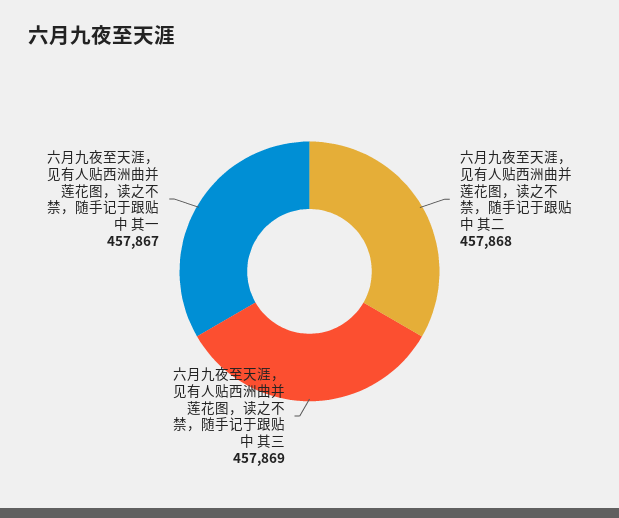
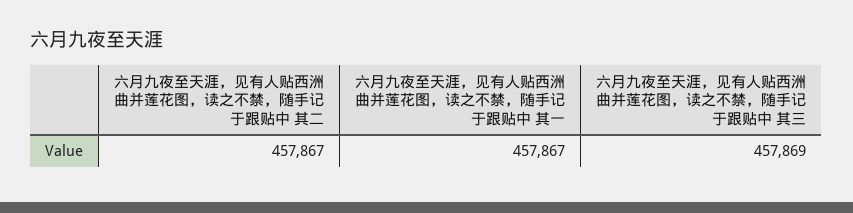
  {
-   "六月九夜至天涯，见有人贴西洲曲并莲花图，读之不禁，随手记于跟贴中 其二": 457868,
+   "六月九夜至天涯，见有人贴西洲曲并莲花图，读之不禁，随手记于跟贴中 其二": 457867,
    "六月九夜至天涯，见有人贴西洲曲并莲花图，读之不禁，随手记于跟贴中 其三": 457869,
    "六月九夜至天涯，见有人贴西洲曲并莲花图，读之不禁，随手记于跟贴中 其一": 457867
  }

